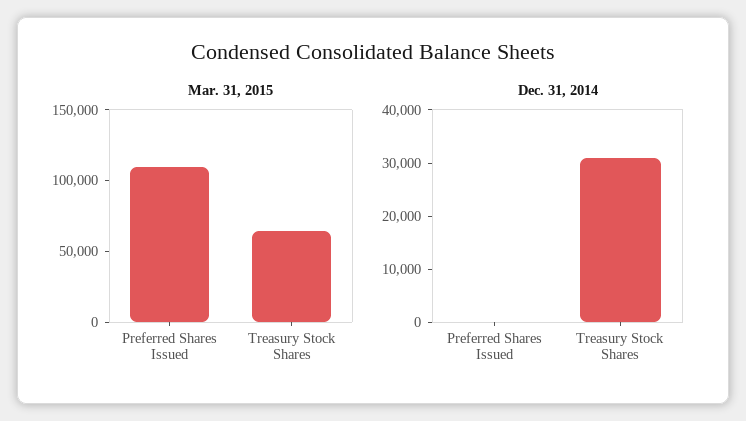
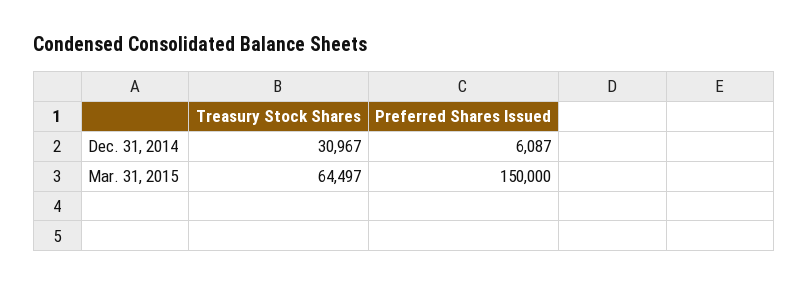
  {
    "Mar. 31, 2015": {
-     "Preferred Shares Issued": 110000,
+     "Preferred Shares Issued": 150000,
      "Treasury Stock Shares": 64497
    },
    "Dec. 31, 2014": {
-     "Preferred Shares Issued": 0,
+     "Preferred Shares Issued": 6087,
      "Treasury Stock Shares": 30967
    }
  }

